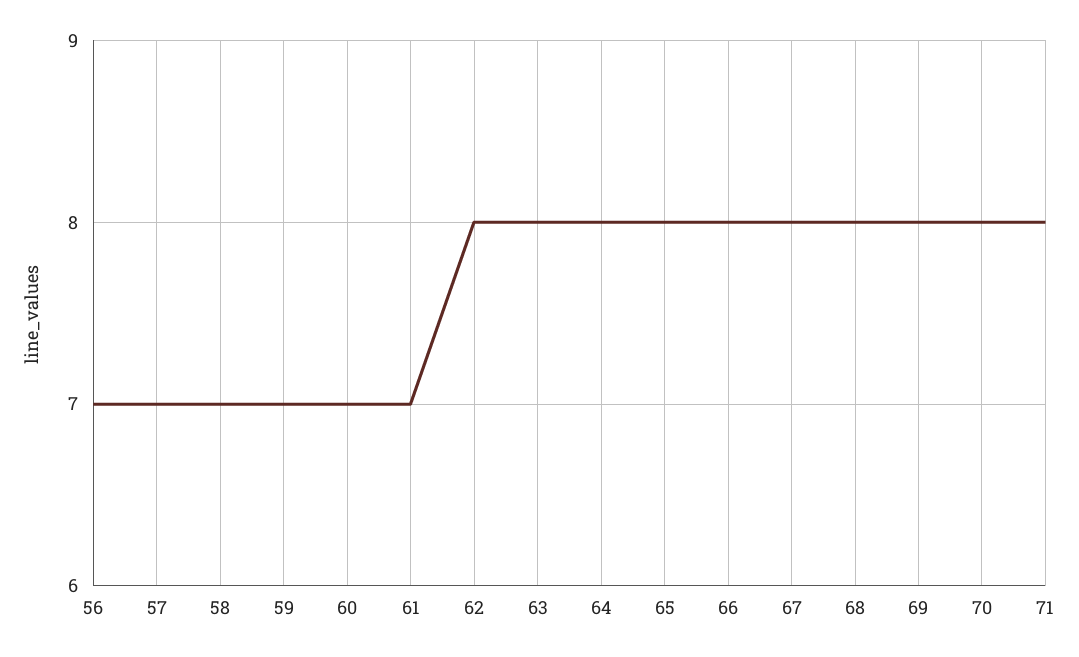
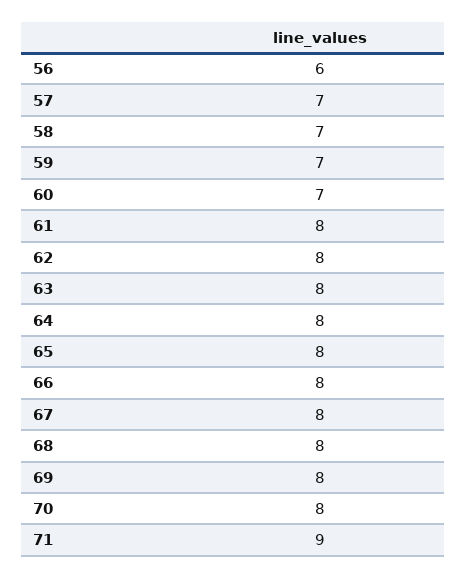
  {
-   "56": 7,
+   "56": 6,
    "57": 7,
    "58": 7,
    "59": 7,
    "60": 7,
-   "61": 7,
+   "61": 8,
    "62": 8,
    "63": 8,
    "64": 8,
    "65": 8,
    "66": 8,
    "67": 8,
    "68": 8,
    "69": 8,
    "70": 8,
-   "71": 8
+   "71": 9
  }

